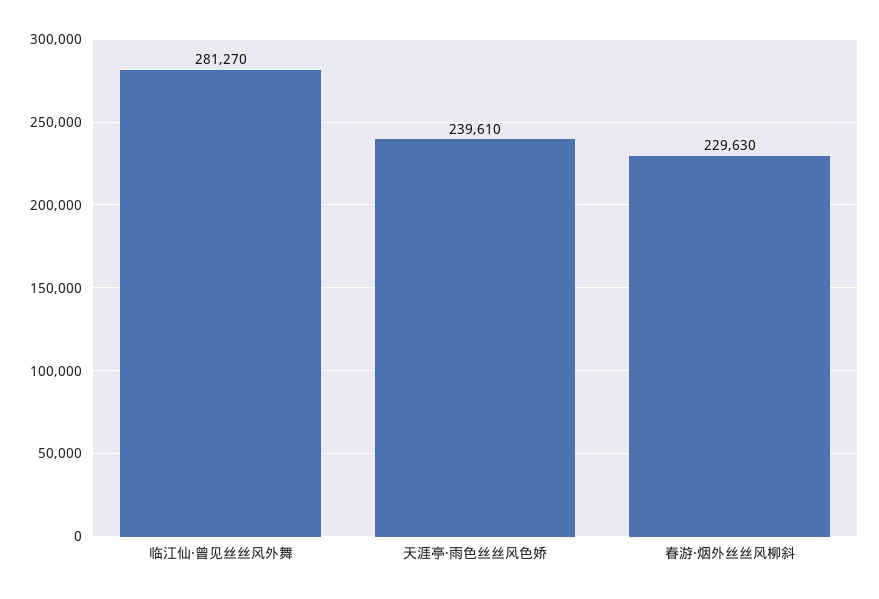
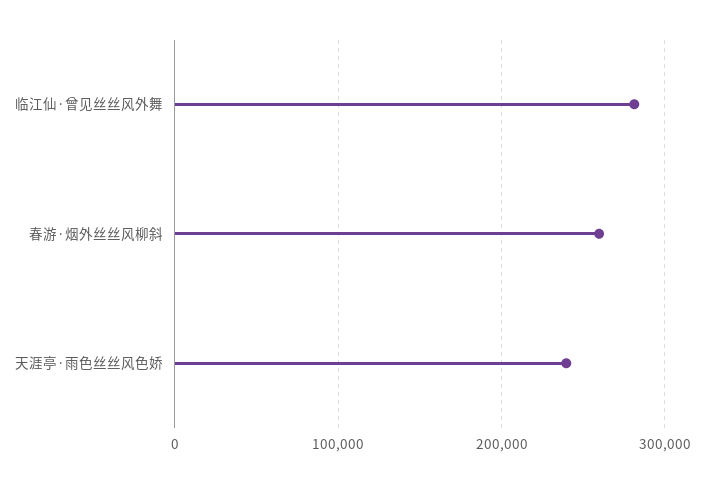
  {
    "临江仙·曾见丝丝风外舞": 281270,
    "天涯亭·雨色丝丝风色娇": 239610,
-   "春游·烟外丝丝风柳斜": 229630
+   "春游·烟外丝丝风柳斜": 260000
  }

